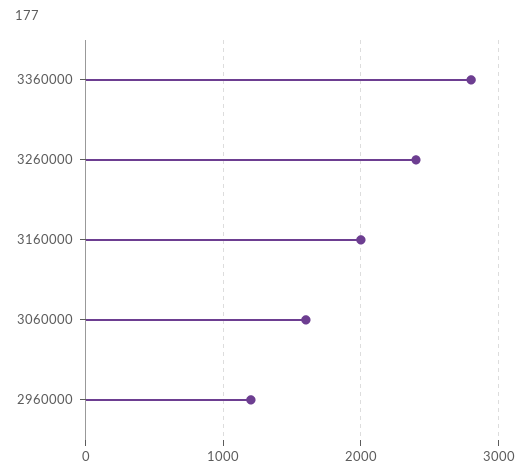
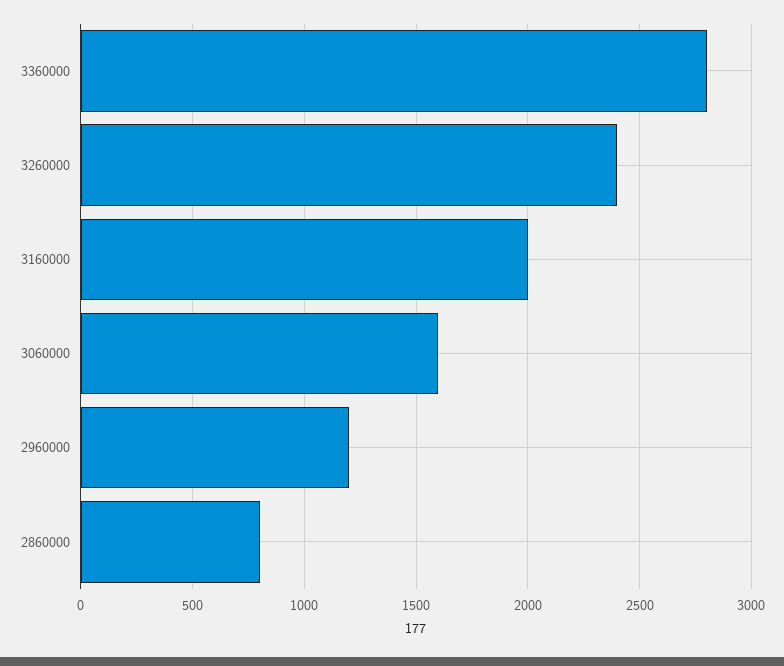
  {
    "3360000": 2800,
    "3260000": 2400,
    "3160000": 2000,
    "3060000": 1600,
-   "2960000": 1200
+   "2960000": 1200,
+   "2860000": 800
  }

